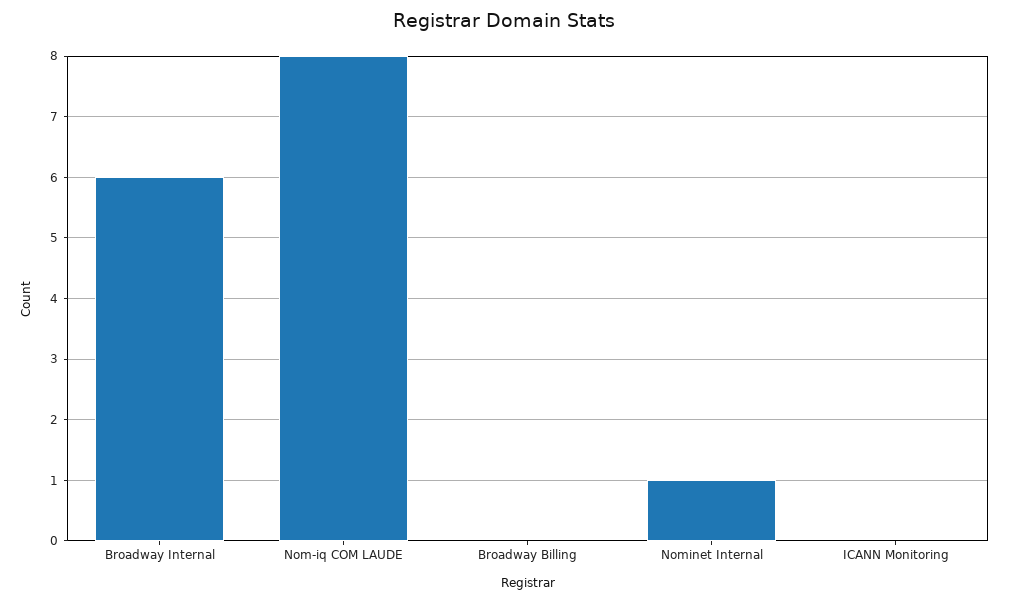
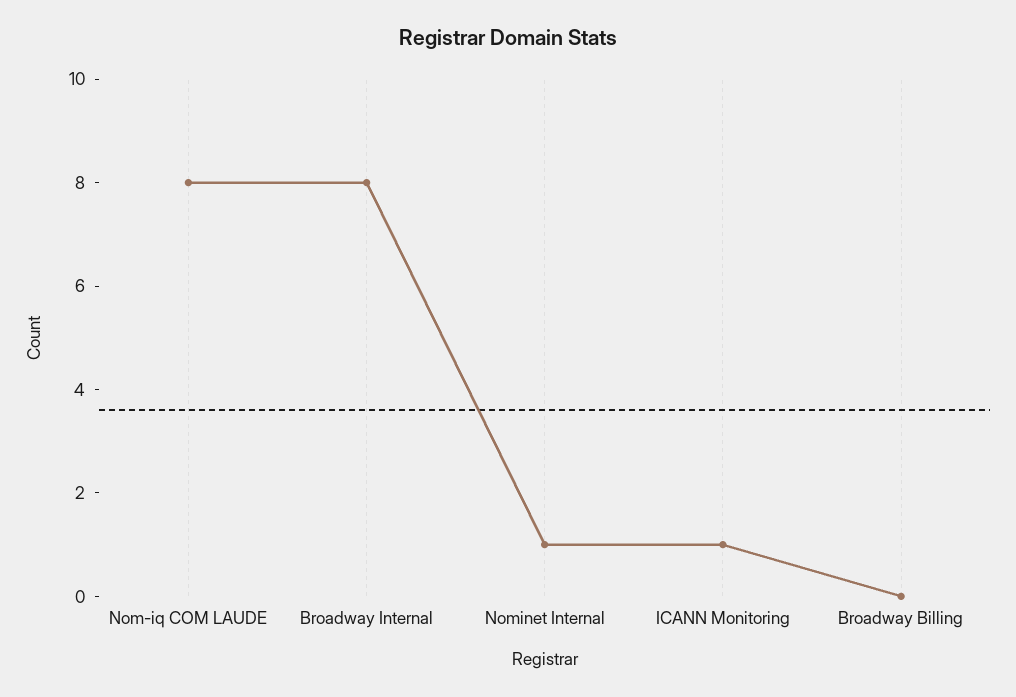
  {
-   "Broadway Internal": 6,
+   "Broadway Internal": 8,
    "Nom-iq COM LAUDE": 8,
    "Broadway Billing": 0,
    "Nominet Internal": 1,
-   "ICANN Monitoring": 0
+   "ICANN Monitoring": 1
  }

